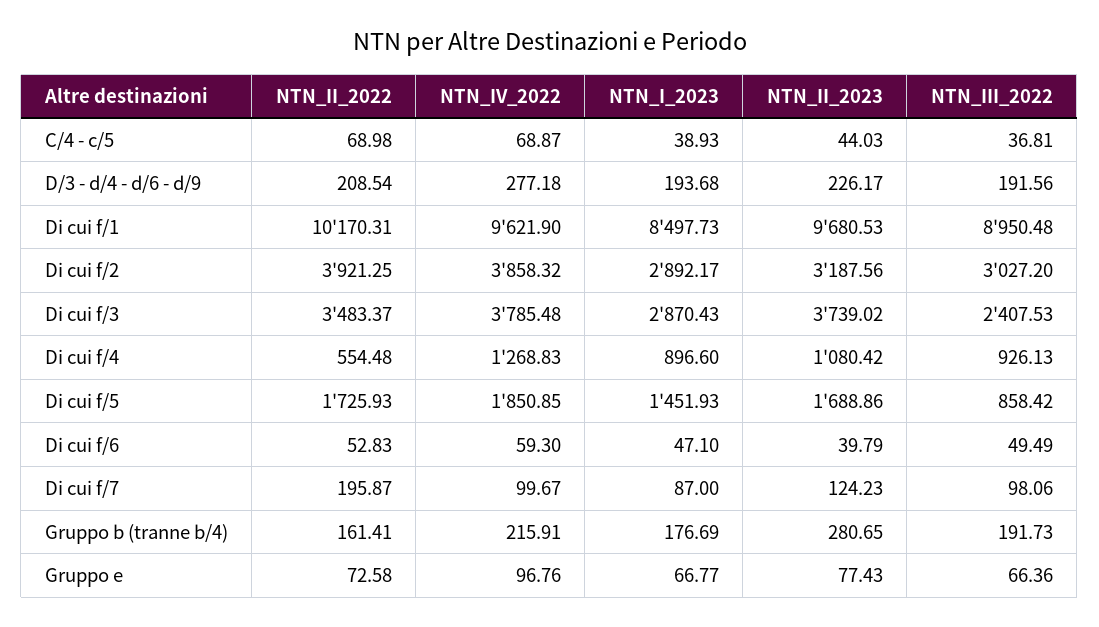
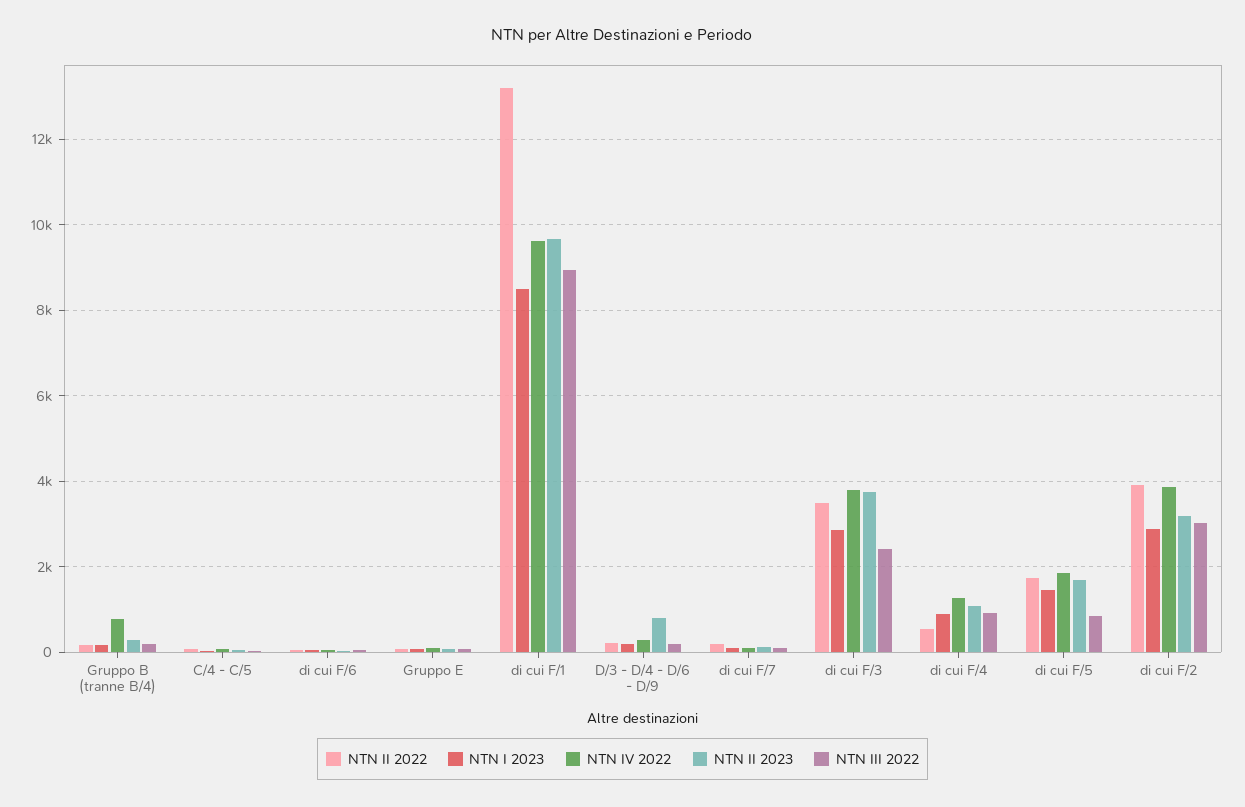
  {
    "NTN_II_2022": {
      "C/4 - c/5": 68.98,
      "D/3 - d/4 - d/6 - d/9": 208.54,
-     "Di cui f/1": 10170.31,
+     "Di cui f/1": 13200,
      "Di cui f/2": 3921.25,
      "Di cui f/3": 3483.37,
      "Di cui f/4": 554.48,
      "Di cui f/5": 1725.93,
      "Di cui f/6": 52.83,
      "Di cui f/7": 195.87,
      "Gruppo b (tranne b/4)": 161.41,
      "Gruppo e": 72.58
    },
    "NTN_IV_2022": {
      "C/4 - c/5": 68.87,
      "D/3 - d/4 - d/6 - d/9": 277.18,
      "Di cui f/1": 9621.9,
      "Di cui f/2": 3858.32,
      "Di cui f/3": 3785.48,
      "Di cui f/4": 1268.83,
      "Di cui f/5": 1850.85,
      "Di cui f/6": 59.3,
      "Di cui f/7": 99.67,
-     "Gruppo b (tranne b/4)": 215.91,
+     "Gruppo b (tranne b/4)": 800,
      "Gruppo e": 96.76
    },
    "NTN_I_2023": {
      "C/4 - c/5": 38.93,
      "D/3 - d/4 - d/6 - d/9": 193.68,
      "Di cui f/1": 8497.73,
      "Di cui f/2": 2892.17,
      "Di cui f/3": 2870.43,
      "Di cui f/4": 896.6,
      "Di cui f/5": 1451.93,
      "Di cui f/6": 47.1,
      "Di cui f/7": 87,
      "Gruppo b (tranne b/4)": 176.69,
      "Gruppo e": 66.77
    },
    "NTN_II_2023": {
      "C/4 - c/5": 44.03,
-     "D/3 - d/4 - d/6 - d/9": 226.17,
+     "D/3 - d/4 - d/6 - d/9": 800,
      "Di cui f/1": 9680.53,
      "Di cui f/2": 3187.56,
      "Di cui f/3": 3739.02,
      "Di cui f/4": 1080.42,
      "Di cui f/5": 1688.86,
      "Di cui f/6": 39.79,
      "Di cui f/7": 124.23,
      "Gruppo b (tranne b/4)": 280.65,
      "Gruppo e": 77.43
    },
    "NTN_III_2022": {
      "C/4 - c/5": 36.81,
      "D/3 - d/4 - d/6 - d/9": 191.56,
      "Di cui f/1": 8950.48,
      "Di cui f/2": 3027.2,
      "Di cui f/3": 2407.53,
      "Di cui f/4": 926.13,
      "Di cui f/5": 858.42,
      "Di cui f/6": 49.49,
      "Di cui f/7": 98.06,
      "Gruppo b (tranne b/4)": 191.73,
      "Gruppo e": 66.36
    }
  }

